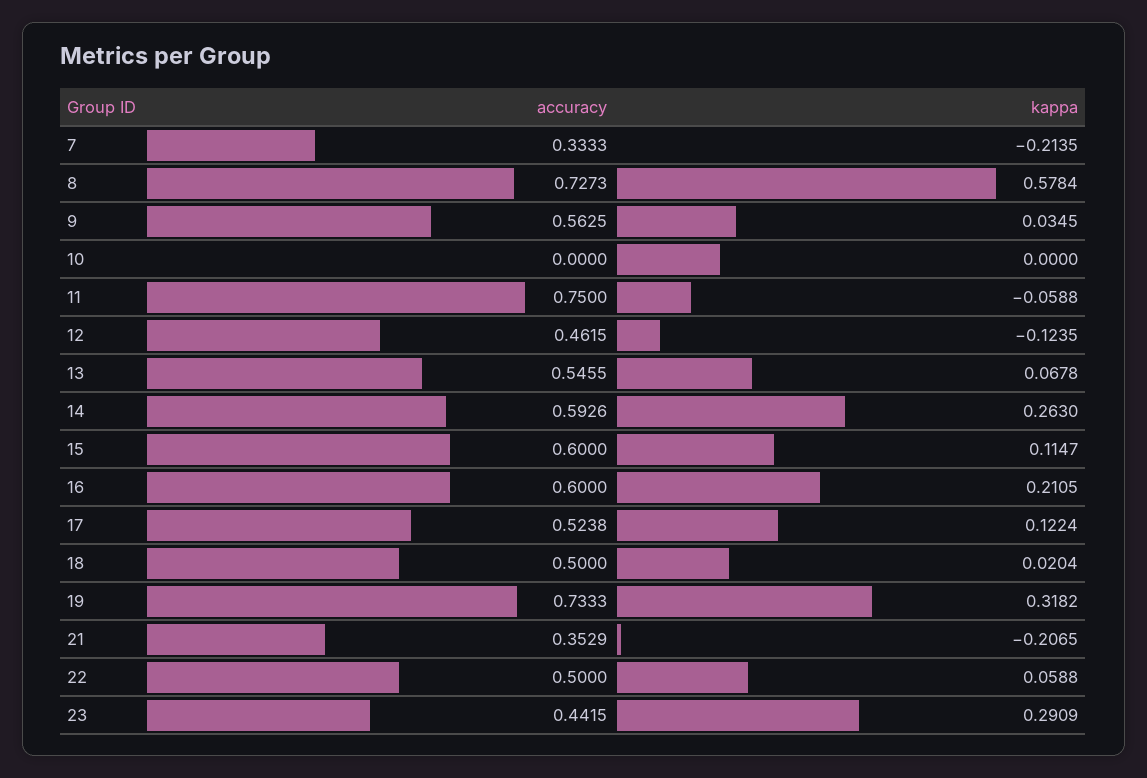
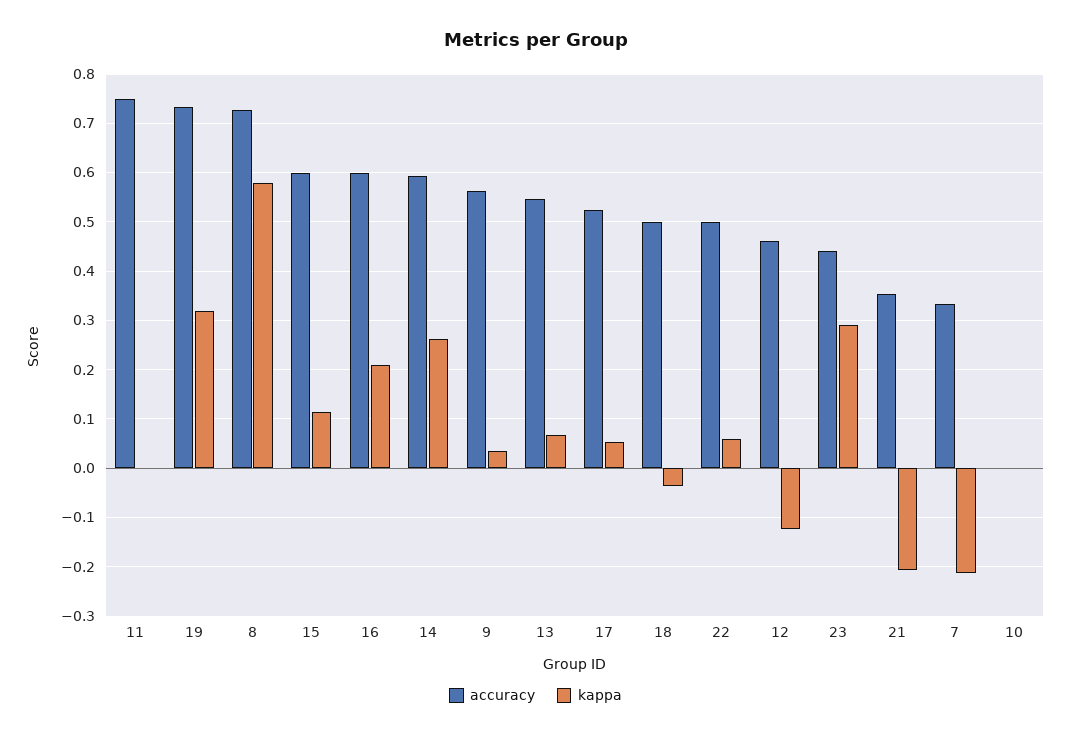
  {
    "accuracy": {
      "7": 0.3333,
      "8": 0.7273,
      "9": 0.5625,
      "10": 0,
      "11": 0.75,
      "12": 0.4615,
      "13": 0.5455,
      "14": 0.5926,
      "15": 0.6,
      "16": 0.6,
      "17": 0.5238,
      "18": 0.5,
      "19": 0.7333,
      "21": 0.3529,
      "22": 0.5,
      "23": 0.4415
    },
    "kappa": {
      "7": -0.2135,
      "8": 0.5784,
      "9": 0.0345,
      "10": 0,
-     "11": -0.0588,
+     "11": 0,
      "12": -0.1235,
      "13": 0.0678,
      "14": 0.263,
      "15": 0.1147,
      "16": 0.2105,
-     "17": 0.1224,
+     "17": 0.06,
-     "18": 0.0204,
+     "18": -0.04,
      "19": 0.3182,
      "21": -0.2065,
      "22": 0.0588,
      "23": 0.2909
    }
  }

